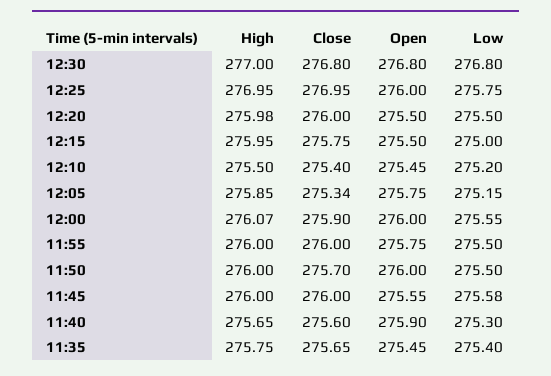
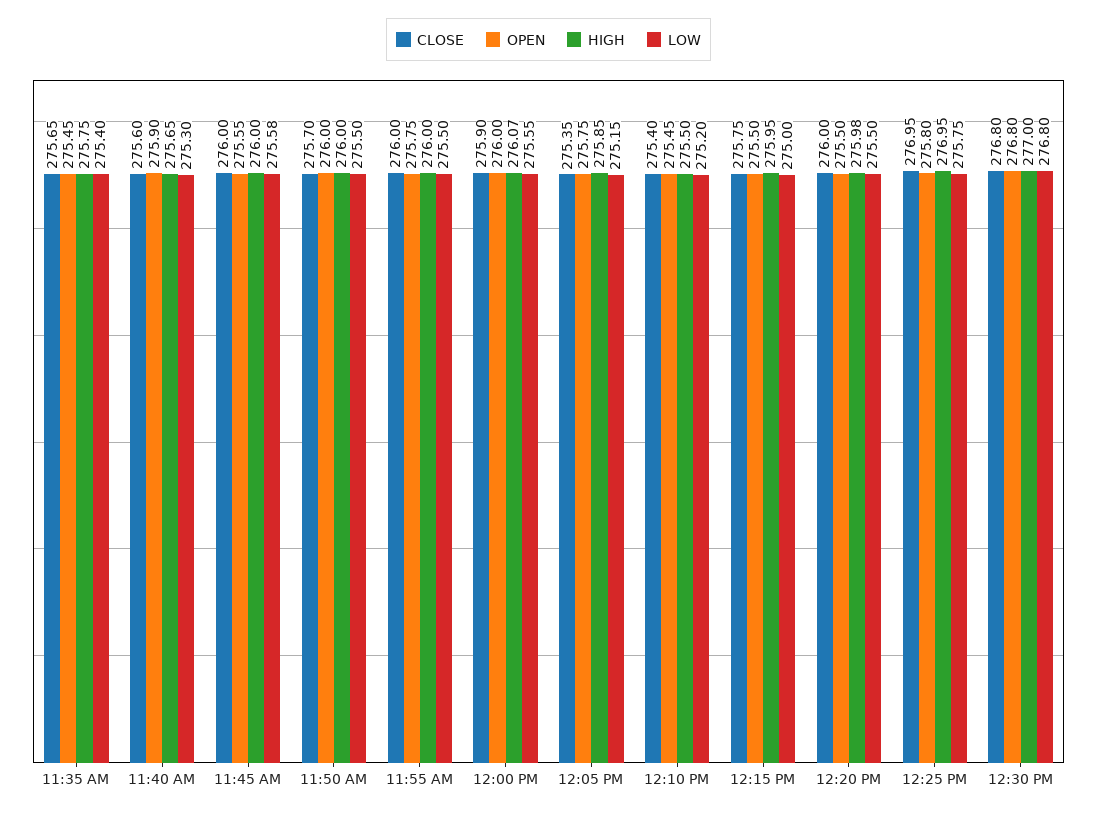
  {
    "High": {
      "12:30": 277,
      "12:25": 276.95,
      "12:20": 275.98,
      "12:15": 275.95,
      "12:10": 275.5,
      "12:05": 275.85,
      "12:00": 276.07,
      "11:55": 276,
      "11:50": 276,
      "11:45": 276,
      "11:40": 275.65,
      "11:35": 275.75
    },
    "Close": {
      "12:30": 276.8,
      "12:25": 276.95,
      "12:20": 276,
      "12:15": 275.75,
      "12:10": 275.4,
-     "12:05": 275.34,
+     "12:05": 275.35,
      "12:00": 275.9,
      "11:55": 276,
      "11:50": 275.7,
      "11:45": 276,
      "11:40": 275.6,
      "11:35": 275.65
    },
    "Open": {
      "12:30": 276.8,
-     "12:25": 276,
+     "12:25": 275.8,
      "12:20": 275.5,
      "12:15": 275.5,
      "12:10": 275.45,
      "12:05": 275.75,
      "12:00": 276,
      "11:55": 275.75,
      "11:50": 276,
      "11:45": 275.55,
      "11:40": 275.9,
      "11:35": 275.45
    },
    "Low": {
      "12:30": 276.8,
      "12:25": 275.75,
      "12:20": 275.5,
      "12:15": 275,
      "12:10": 275.2,
      "12:05": 275.15,
      "12:00": 275.55,
      "11:55": 275.5,
      "11:50": 275.5,
      "11:45": 275.58,
      "11:40": 275.3,
      "11:35": 275.4
    }
  }

